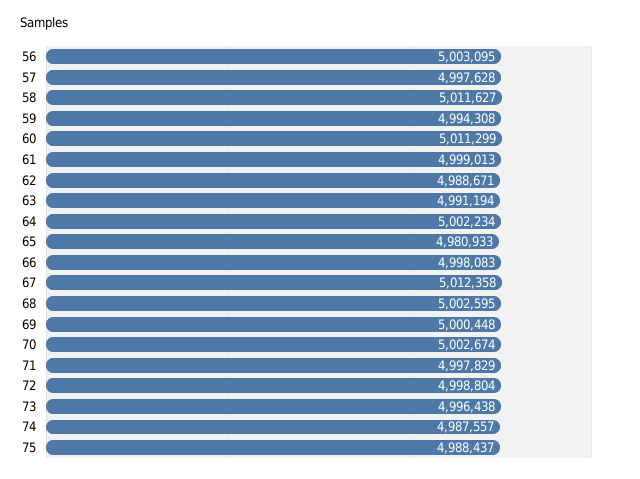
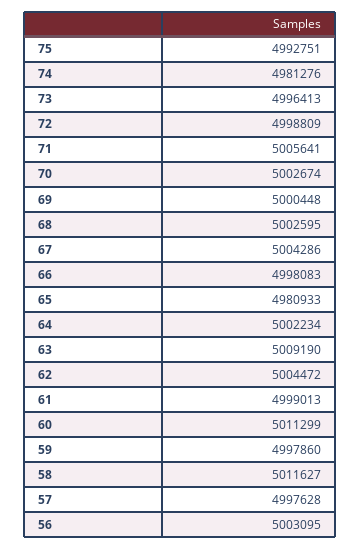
  {
    "56": 5003095,
    "57": 4997628,
    "58": 5011627,
-   "59": 4994308,
+   "59": 4997860,
    "60": 5011299,
    "61": 4999013,
-   "62": 4988671,
+   "62": 5004472,
-   "63": 4991194,
+   "63": 5009190,
    "64": 5002234,
    "65": 4980933,
    "66": 4998083,
-   "67": 5012358,
+   "67": 5004286,
    "68": 5002595,
    "69": 5000448,
    "70": 5002674,
-   "71": 4997829,
+   "71": 5005641,
-   "72": 4998804,
+   "72": 4998809,
-   "73": 4996438,
+   "73": 4996413,
-   "74": 4987557,
+   "74": 4981276,
-   "75": 4988437
+   "75": 4992751
  }

